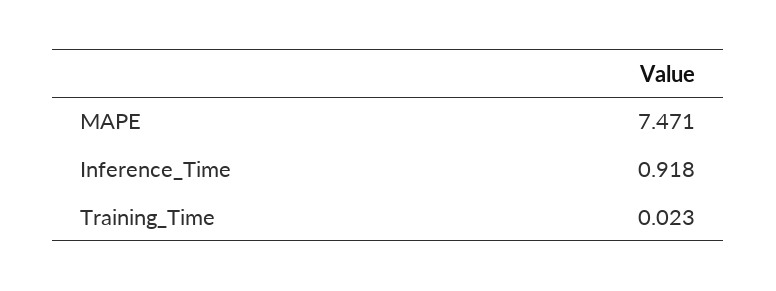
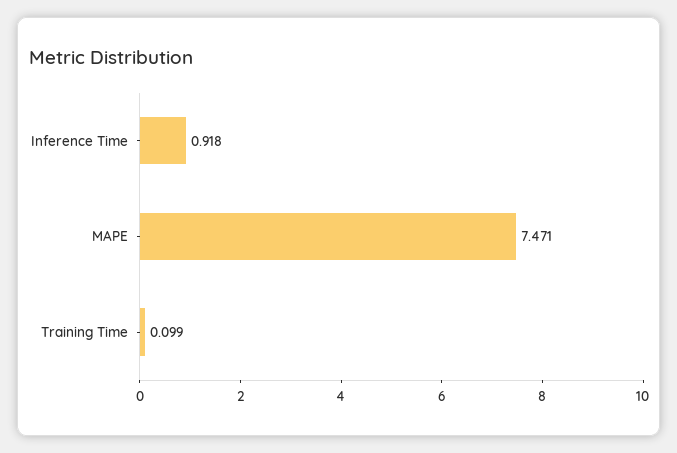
  {
    "MAPE": 7.471,
    "Inference_Time": 0.918,
-   "Training_Time": 0.023
+   "Training_Time": 0.099
  }

